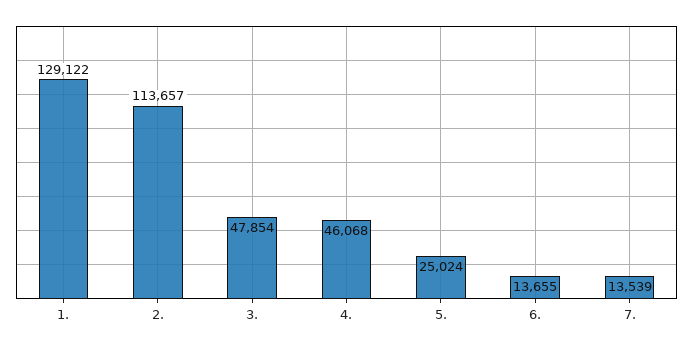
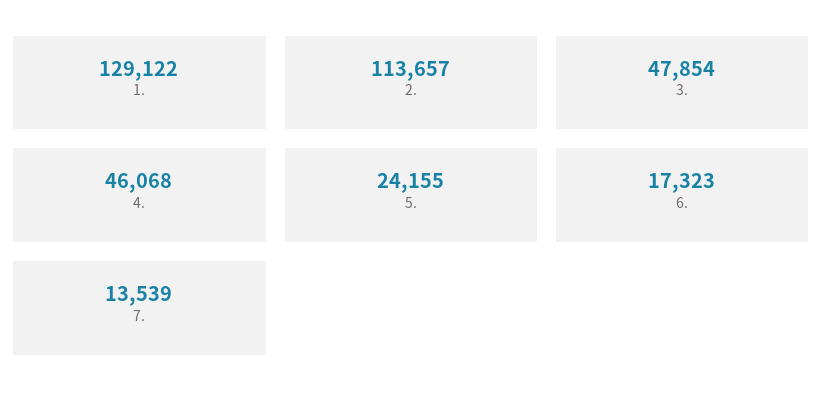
  {
    "1.": 129122,
    "2.": 113657,
    "3.": 47854,
    "4.": 46068,
-   "5.": 25024,
+   "5.": 24155,
-   "6.": 13655,
+   "6.": 17323,
    "7.": 13539
  }

